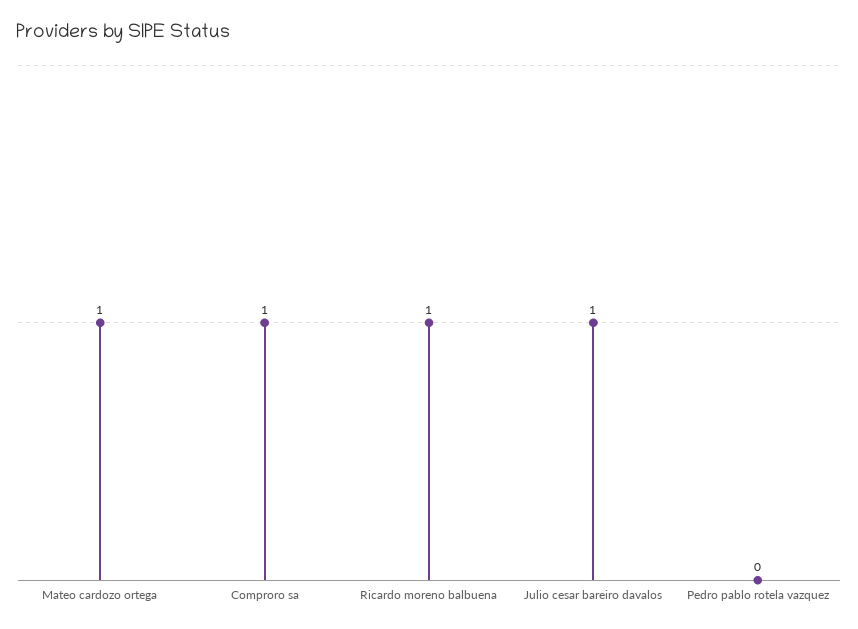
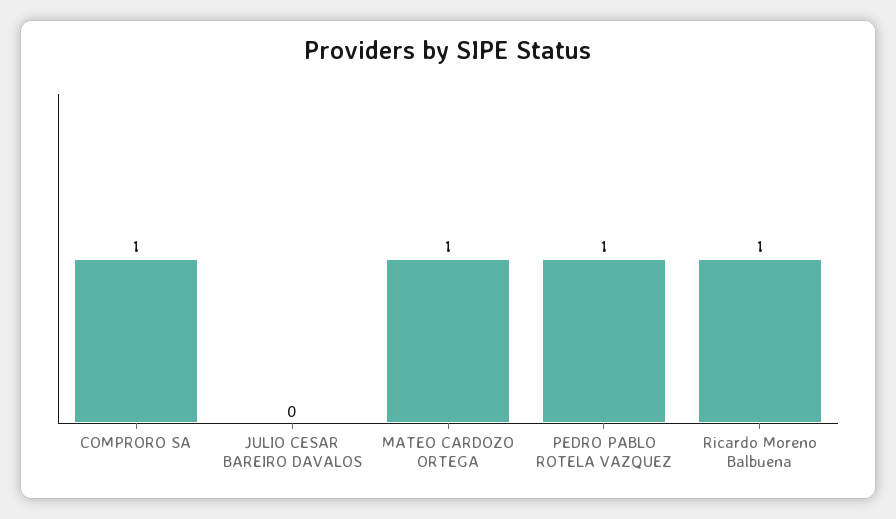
  {
    "Mateo cardozo ortega": 1,
    "Comproro sa": 1,
    "Ricardo moreno balbuena": 1,
-   "Julio cesar bareiro davalos": 1,
+   "Julio cesar bareiro davalos": 0,
-   "Pedro pablo rotela vazquez": 0
+   "Pedro pablo rotela vazquez": 1
  }

